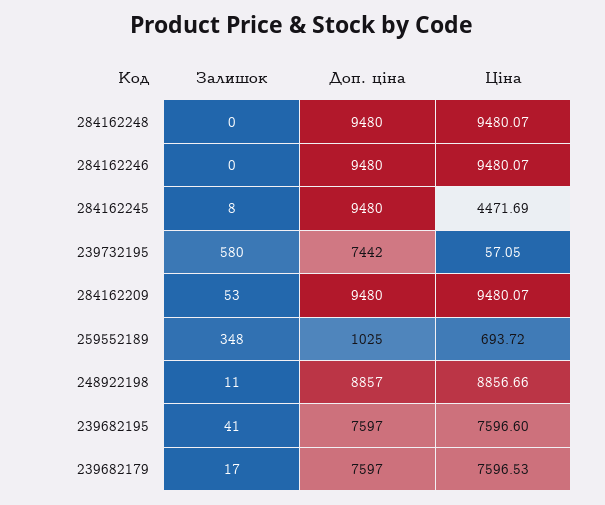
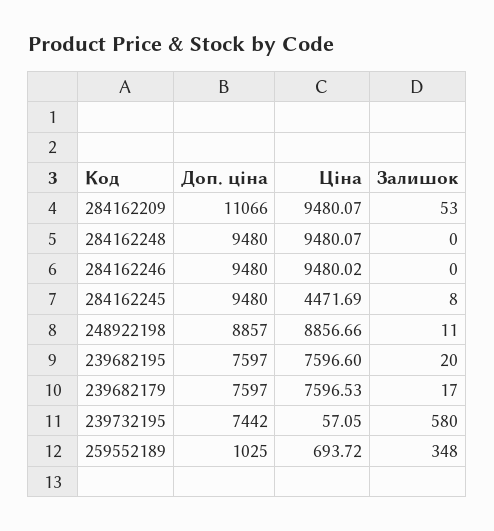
  {
    "Залишок": {
      "284162248": 0,
      "284162246": 0,
      "284162245": 8,
      "239732195": 580,
      "284162209": 53,
      "259552189": 348,
      "248922198": 11,
-     "239682195": 41,
+     "239682195": 20,
      "239682179": 17
    },
    "Доп. ціна": {
      "284162248": 9480,
      "284162246": 9480,
      "284162245": 9480,
      "239732195": 7442,
-     "284162209": 9480,
+     "284162209": 11066,
      "259552189": 1025,
      "248922198": 8857,
      "239682195": 7597,
      "239682179": 7597
    },
    "Ціна": {
      "284162248": 9480.07,
-     "284162246": 9480.07,
+     "284162246": 9480.02,
      "284162245": 4471.69,
      "239732195": 57.05,
      "284162209": 9480.07,
      "259552189": 693.72,
      "248922198": 8856.66,
      "239682195": 7596.6,
      "239682179": 7596.53
    }
  }

